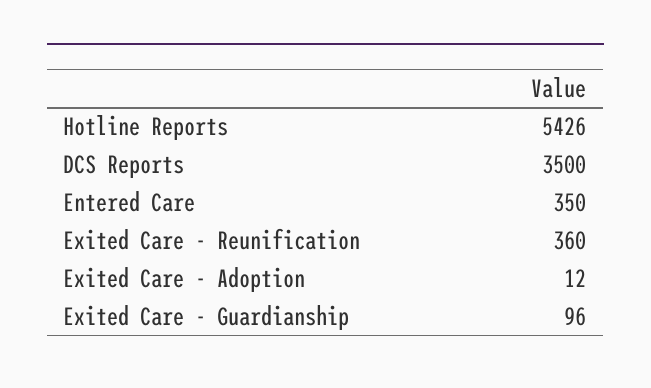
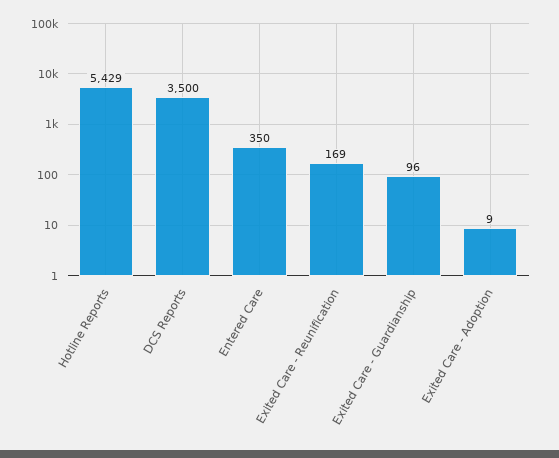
  {
-   "Hotline Reports": 5426,
+   "Hotline Reports": 5429,
    "DCS Reports": 3500,
    "Entered Care": 350,
-   "Exited Care - Reunification": 360,
+   "Exited Care - Reunification": 169,
-   "Exited Care - Adoption": 12,
+   "Exited Care - Adoption": 9,
    "Exited Care - Guardianship": 96
  }

